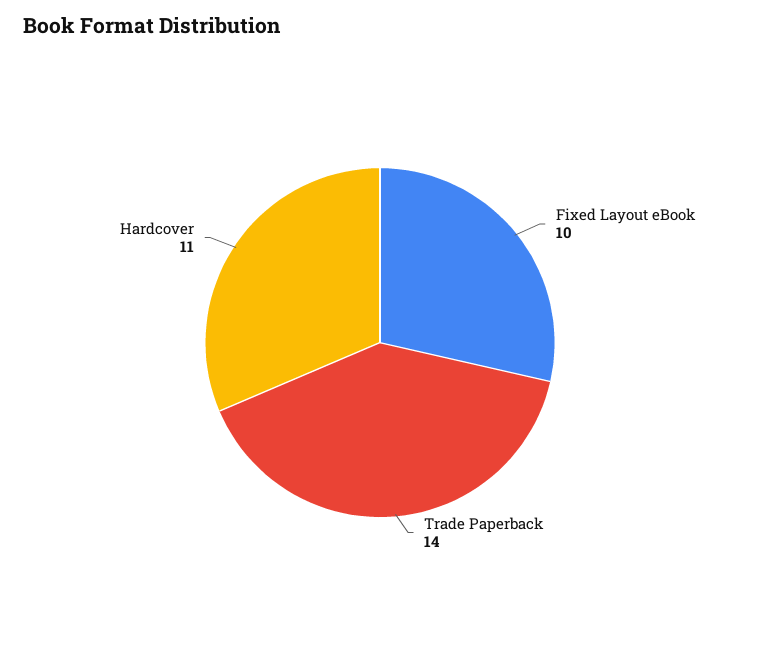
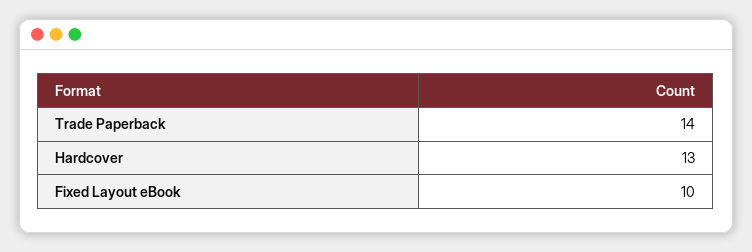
  {
    "Fixed Layout eBook": 10,
    "Trade Paperback": 14,
-   "Hardcover": 11
+   "Hardcover": 13
  }

